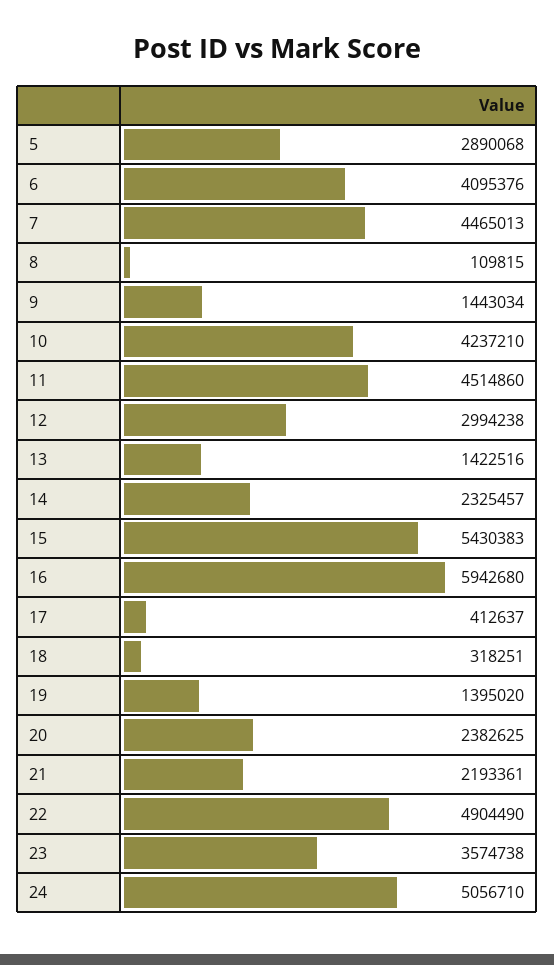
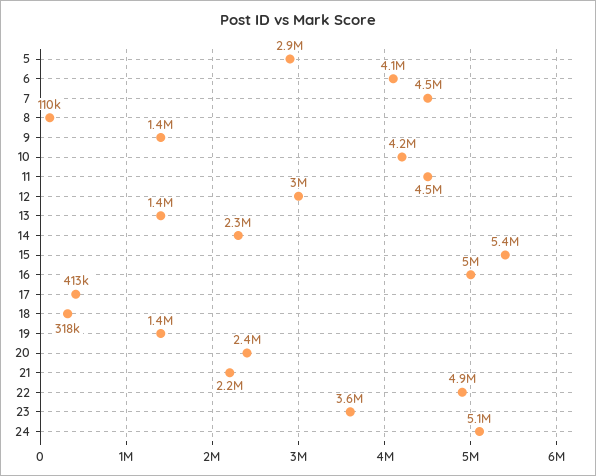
  {
    "5": 2890068,
    "6": 4095376,
    "7": 4465013,
    "8": 109815,
    "9": 1443034,
    "10": 4237210,
    "11": 4514860,
    "12": 2994238,
    "13": 1422516,
    "14": 2325457,
    "15": 5430383,
-   "16": 5942680,
+   "16": 5000000,
    "17": 412637,
    "18": 318251,
    "19": 1395020,
    "20": 2382625,
    "21": 2193361,
    "22": 4904490,
    "23": 3574738,
    "24": 5056710
  }

